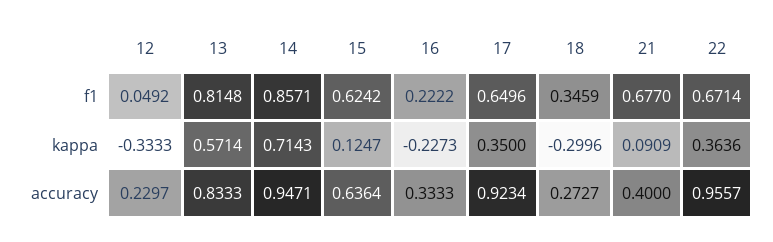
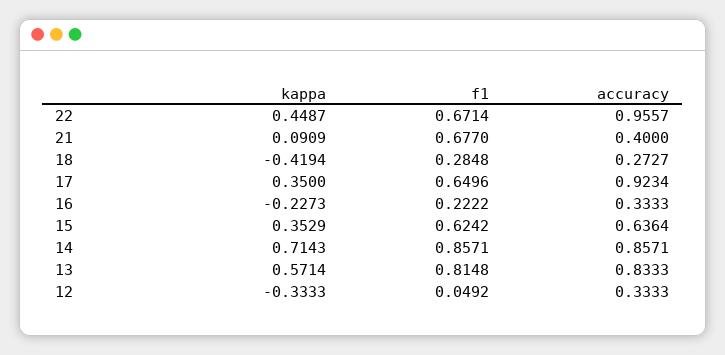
  {
    "12": {
      "f1": 0.0492,
      "kappa": -0.3333,
-     "accuracy": 0.2297
+     "accuracy": 0.3333
    },
    "13": {
      "f1": 0.8148,
      "kappa": 0.5714,
      "accuracy": 0.8333
    },
    "14": {
      "f1": 0.8571,
      "kappa": 0.7143,
-     "accuracy": 0.9471
+     "accuracy": 0.8571
    },
    "15": {
      "f1": 0.6242,
-     "kappa": 0.1247,
+     "kappa": 0.3529,
      "accuracy": 0.6364
    },
    "16": {
      "f1": 0.2222,
      "kappa": -0.2273,
      "accuracy": 0.3333
    },
    "17": {
      "f1": 0.6496,
      "kappa": 0.35,
      "accuracy": 0.9234
    },
    "18": {
-     "f1": 0.3459,
+     "f1": 0.2848,
-     "kappa": -0.2996,
+     "kappa": -0.4194,
      "accuracy": 0.2727
    },
    "21": {
      "f1": 0.677,
      "kappa": 0.0909,
      "accuracy": 0.4
    },
    "22": {
      "f1": 0.6714,
-     "kappa": 0.3636,
+     "kappa": 0.4487,
      "accuracy": 0.9557
    }
  }

